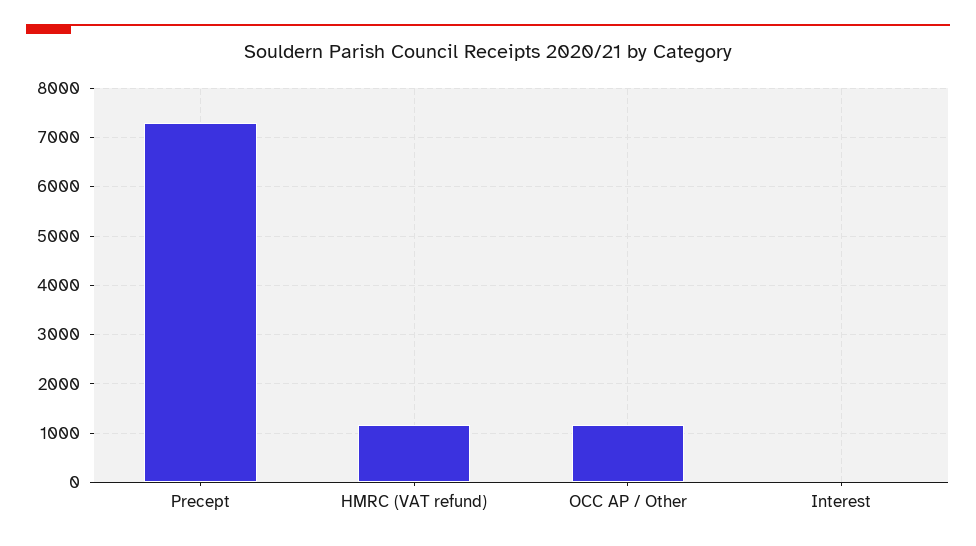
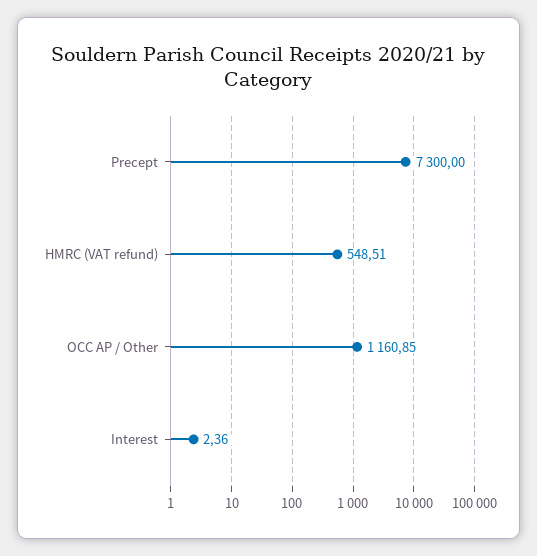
  {
    "Precept": 7300,
-   "HMRC (VAT refund)": 1200,
+   "HMRC (VAT refund)": 548.51,
    "OCC AP / Other": 1160.85,
    "Interest": 2.36
  }

